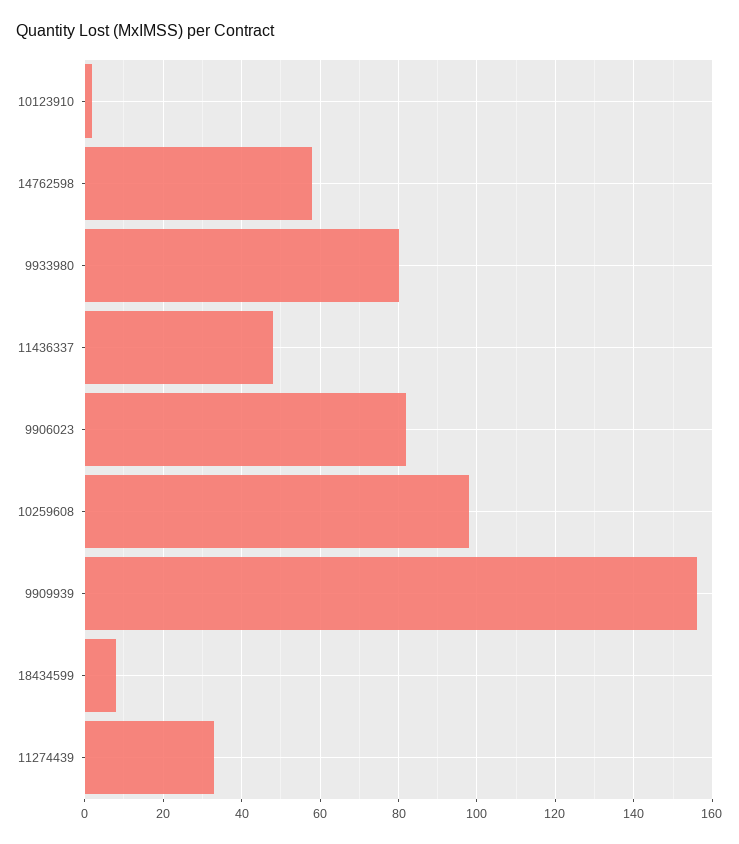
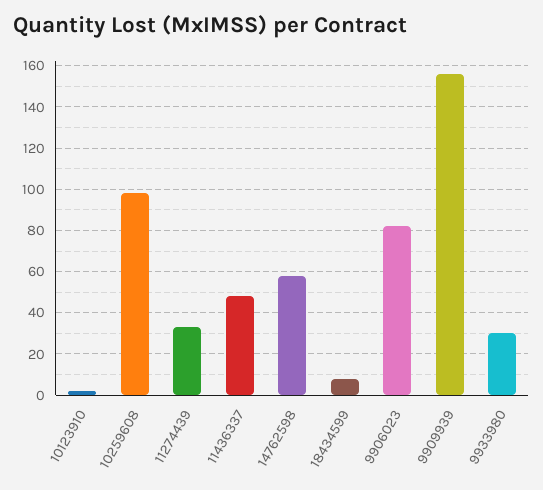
  {
    "10123910": 0,
    "14762598": 60,
-   "9933980": 80,
+   "9933980": 30,
    "11436337": 50,
    "9906023": 80,
    "10259608": 100,
    "9909939": 155,
    "18434599": 10,
    "11274439": 35
  }

